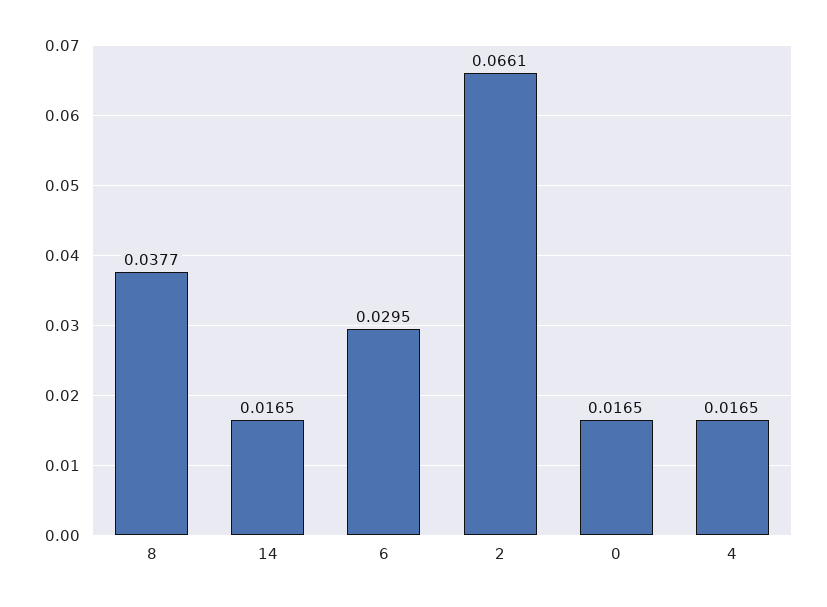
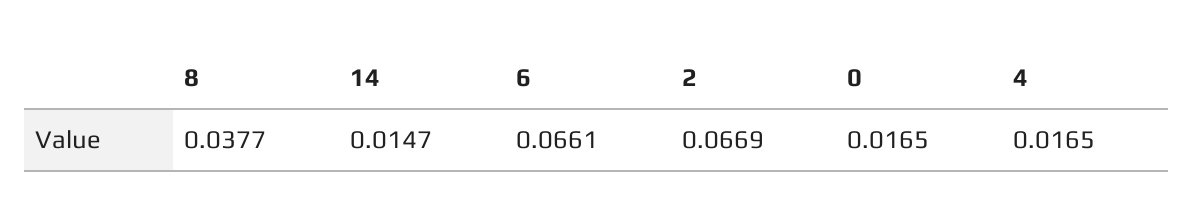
  {
    "8": 0.0377,
-   "14": 0.0165,
+   "14": 0.0147,
-   "6": 0.0295,
+   "6": 0.0661,
-   "2": 0.0661,
+   "2": 0.0669,
    "0": 0.0165,
    "4": 0.0165
  }

